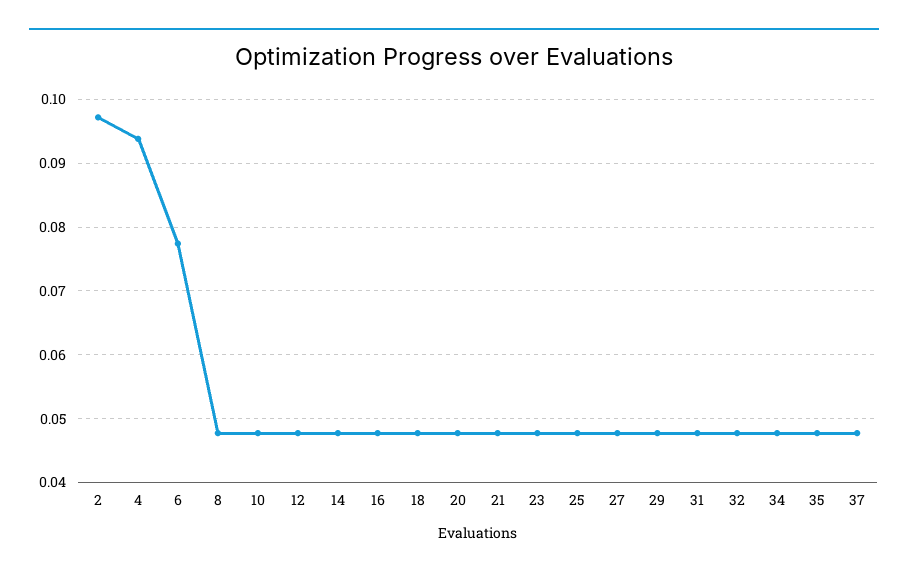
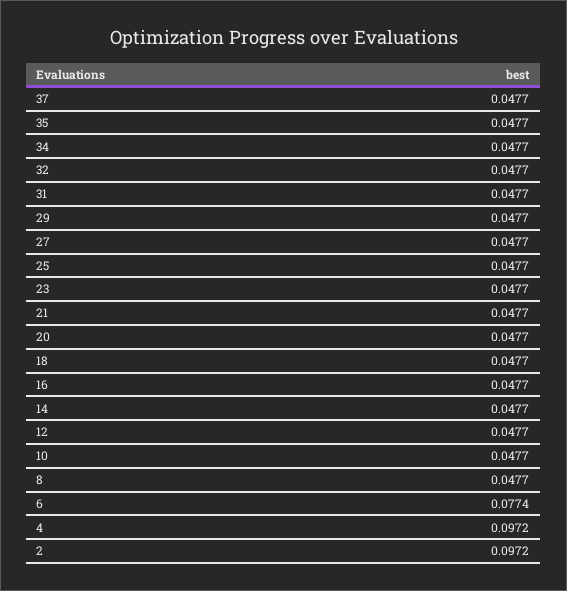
  {
    "2": 0.0972,
-   "4": 0.094,
+   "4": 0.0972,
    "6": 0.0774,
    "8": 0.0477,
    "10": 0.0477,
    "12": 0.0477,
    "14": 0.0477,
    "16": 0.0477,
    "18": 0.0477,
    "20": 0.0477,
    "21": 0.0477,
    "23": 0.0477,
    "25": 0.0477,
    "27": 0.0477,
    "29": 0.0477,
    "31": 0.0477,
    "32": 0.0477,
    "34": 0.0477,
    "35": 0.0477,
    "37": 0.0477
  }

